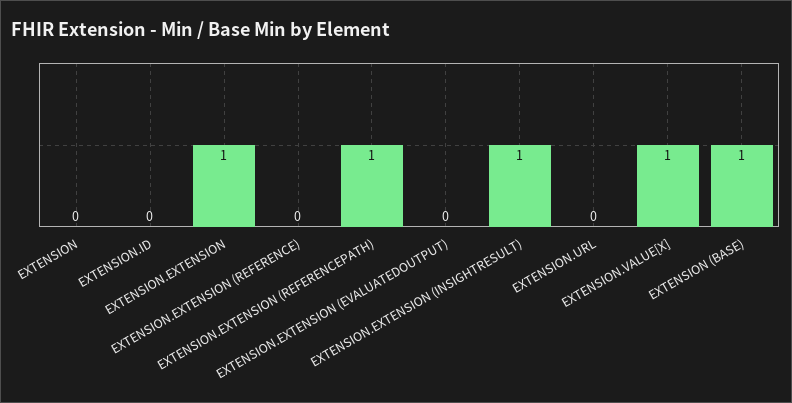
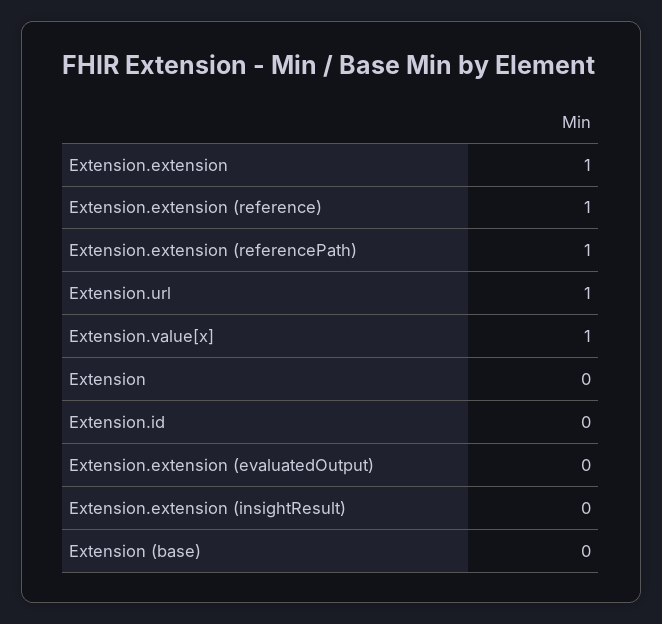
  {
    "EXTENSION": 0,
    "EXTENSION.ID": 0,
    "EXTENSION.EXTENSION": 1,
-   "EXTENSION.EXTENSION (REFERENCE)": 0,
+   "EXTENSION.EXTENSION (REFERENCE)": 1,
    "EXTENSION.EXTENSION (REFERENCEPATH)": 1,
    "EXTENSION.EXTENSION (EVALUATEDOUTPUT)": 0,
-   "EXTENSION.EXTENSION (INSIGHTRESULT)": 1,
+   "EXTENSION.EXTENSION (INSIGHTRESULT)": 0,
-   "EXTENSION.URL": 0,
+   "EXTENSION.URL": 1,
    "EXTENSION.VALUE[X]": 1,
-   "EXTENSION (BASE)": 1
+   "EXTENSION (BASE)": 0
  }

